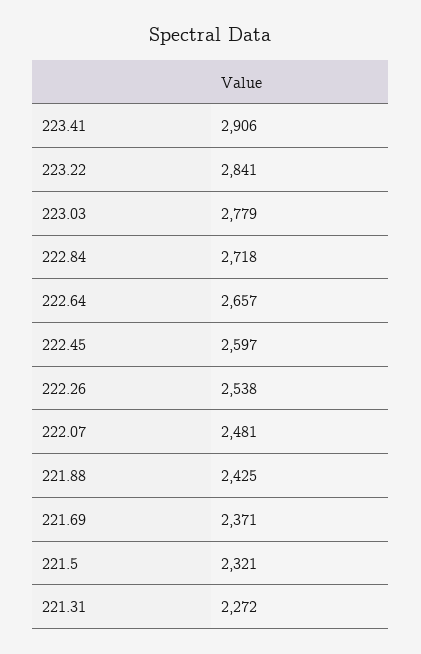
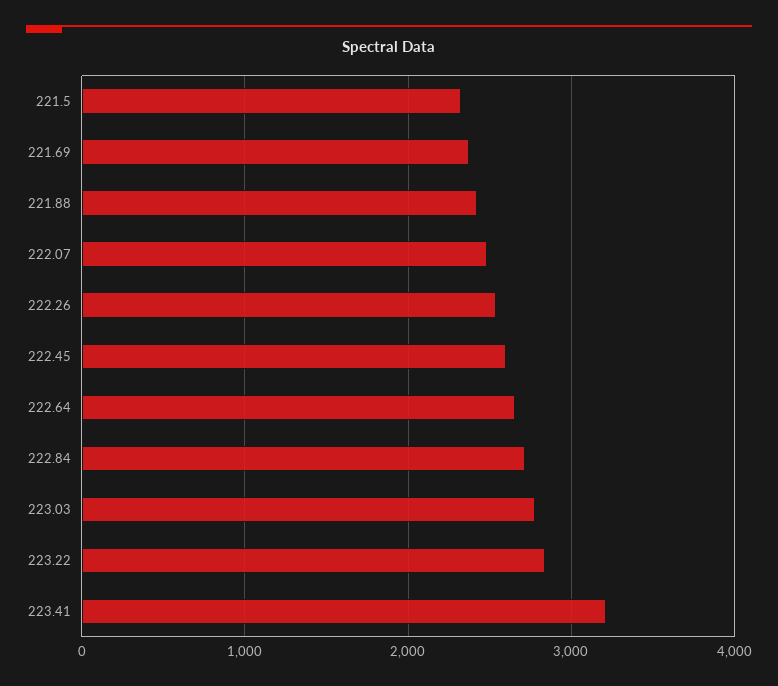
  {
-   "223.41": 2906,
+   "223.41": 3200,
    "223.22": 2841,
    "223.03": 2779,
    "222.84": 2718,
    "222.64": 2657,
    "222.45": 2597,
    "222.26": 2538,
    "222.07": 2481,
    "221.88": 2425,
    "221.69": 2371,
-   "221.5": 2321,
+   "221.5": 2321
-   "221.31": 2272
  }

